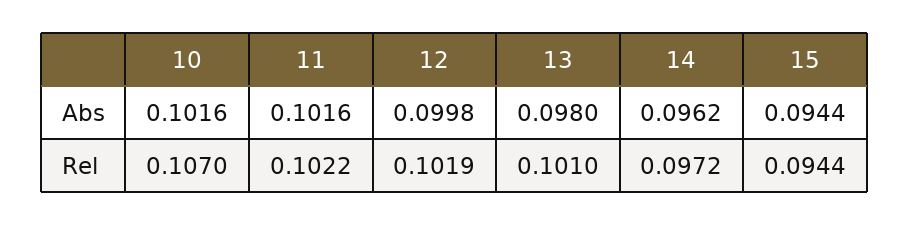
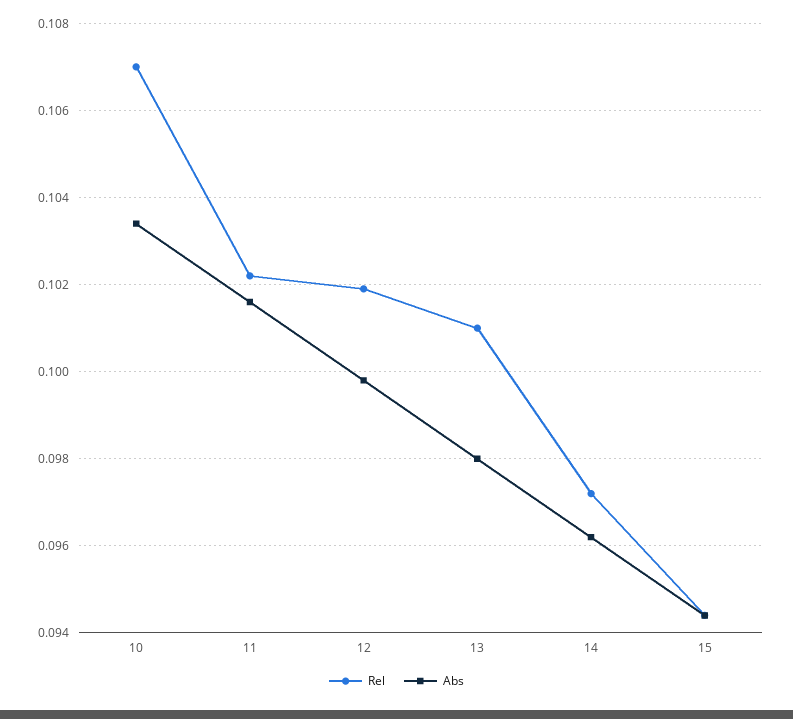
  {
    "Abs": {
-     "10": 0.1016,
+     "10": 0.1035,
      "11": 0.1016,
      "12": 0.0998,
      "13": 0.098,
      "14": 0.0962,
      "15": 0.0944
    },
    "Rel": {
      "10": 0.107,
      "11": 0.1022,
      "12": 0.1019,
      "13": 0.101,
      "14": 0.0972,
      "15": 0.0944
    }
  }

